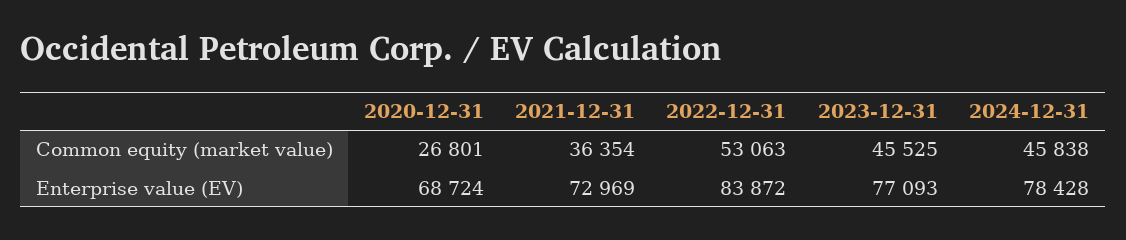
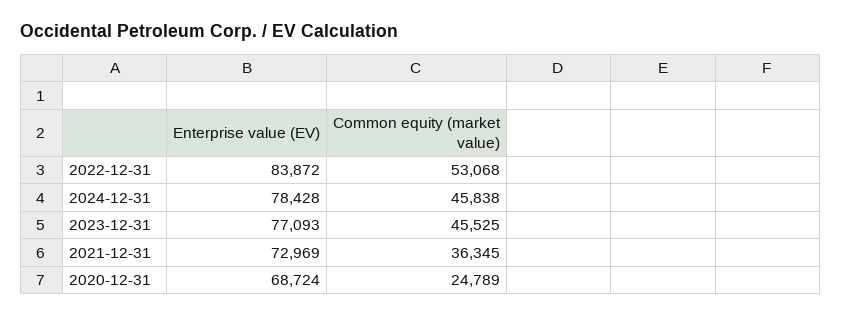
  {
    "2020-12-31": {
-     "Common equity (market value)": 26801,
+     "Common equity (market value)": 24789,
      "Enterprise value (EV)": 68724
    },
    "2021-12-31": {
-     "Common equity (market value)": 36354,
+     "Common equity (market value)": 36345,
      "Enterprise value (EV)": 72969
    },
    "2022-12-31": {
-     "Common equity (market value)": 53063,
+     "Common equity (market value)": 53068,
      "Enterprise value (EV)": 83872
    },
    "2023-12-31": {
      "Common equity (market value)": 45525,
      "Enterprise value (EV)": 77093
    },
    "2024-12-31": {
      "Common equity (market value)": 45838,
      "Enterprise value (EV)": 78428
    }
  }

